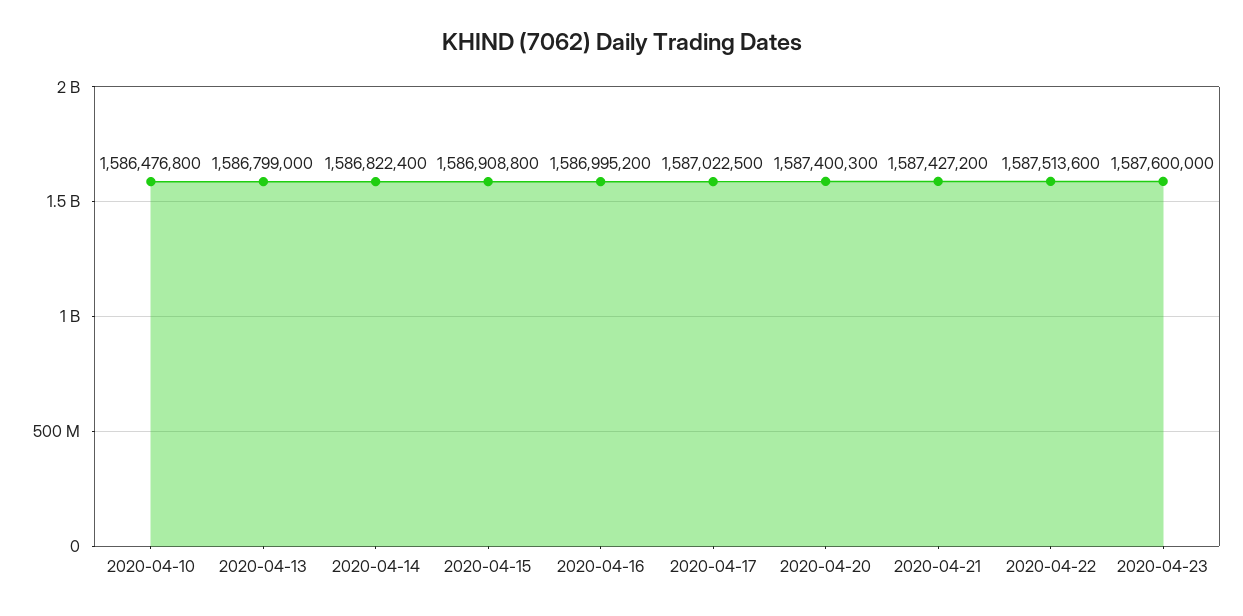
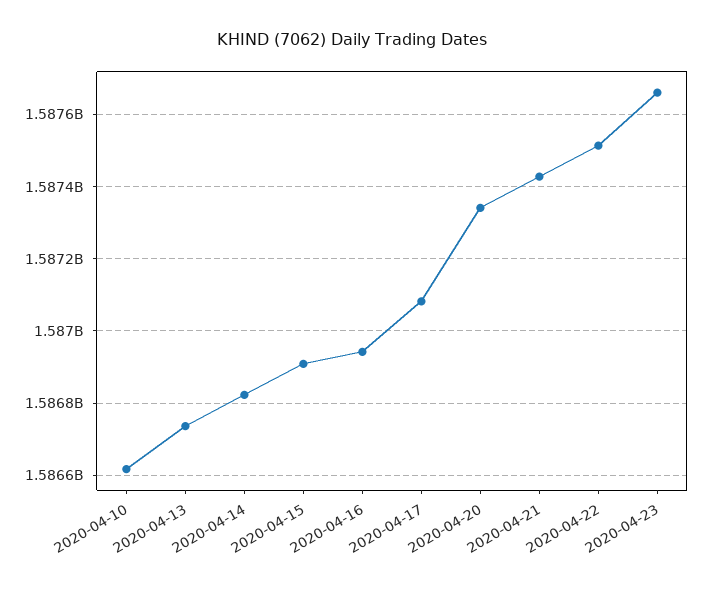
  {
-   "2020-04-10": 1586476800,
+   "2020-04-10": 1586620000,
-   "2020-04-13": 1586799000,
+   "2020-04-13": 1586740000,
    "2020-04-14": 1586822400,
    "2020-04-15": 1586908800,
-   "2020-04-16": 1586995200,
+   "2020-04-16": 1586940000,
-   "2020-04-17": 1587022500,
+   "2020-04-17": 1587080000,
-   "2020-04-20": 1587400300,
+   "2020-04-20": 1587340000,
    "2020-04-21": 1587427200,
    "2020-04-22": 1587513600,
-   "2020-04-23": 1587600000
+   "2020-04-23": 1587660000
  }

